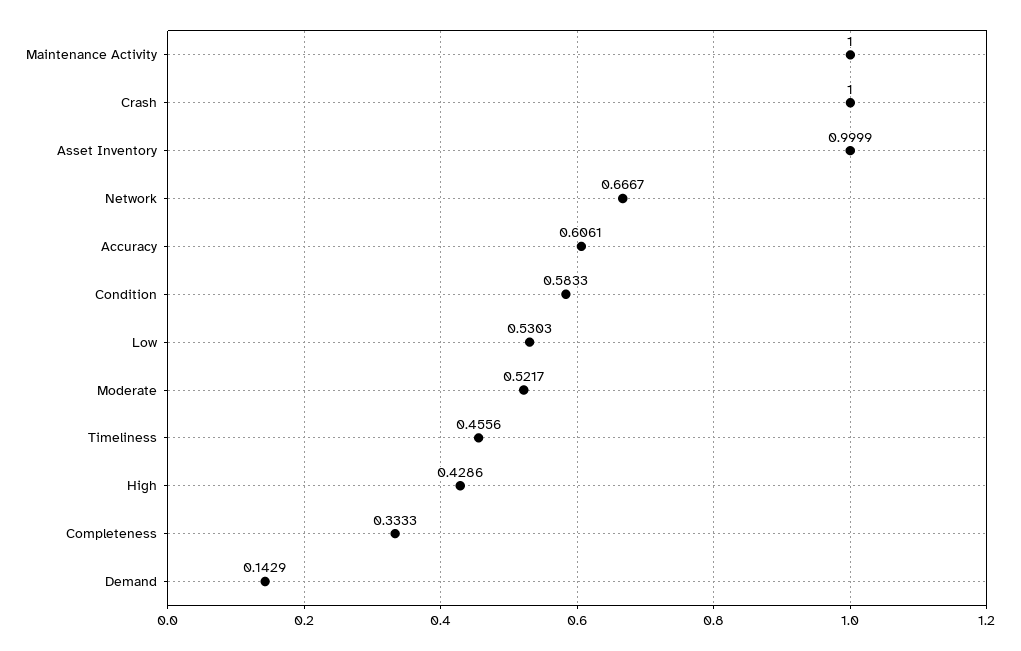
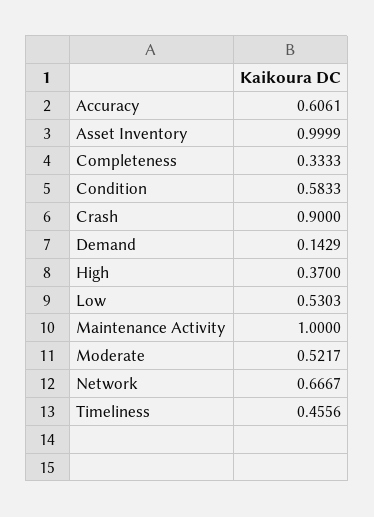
  {
    "Maintenance Activity": 1,
-   "Crash": 1,
+   "Crash": 0.9,
    "Asset Inventory": 0.9999,
    "Network": 0.6667,
    "Accuracy": 0.6061,
    "Condition": 0.5833,
    "Low": 0.5303,
    "Moderate": 0.5217,
    "Timeliness": 0.4556,
-   "High": 0.4286,
+   "High": 0.37,
    "Completeness": 0.3333,
    "Demand": 0.1429
  }

